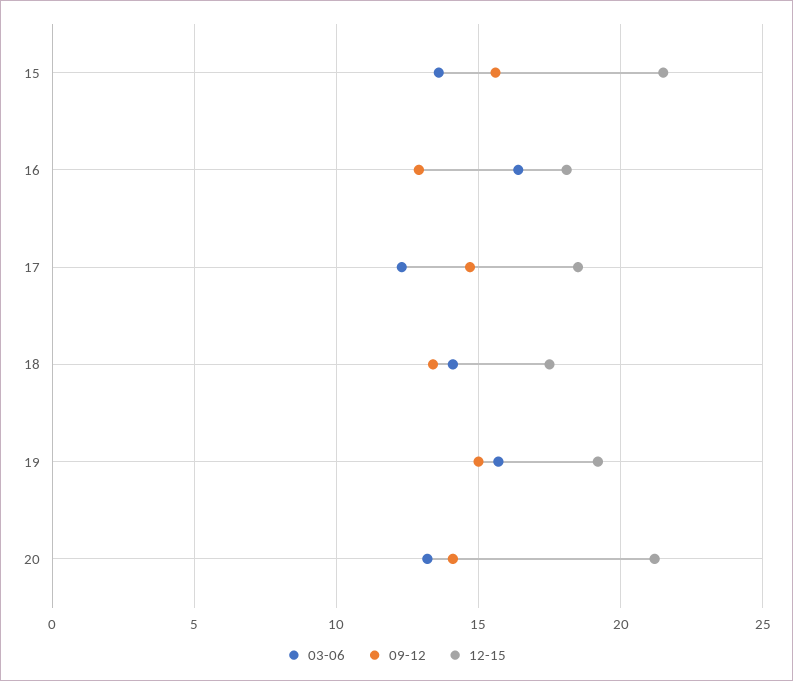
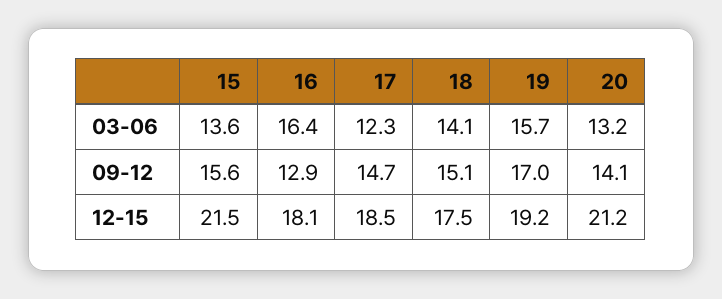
  {
    "03-06": {
      "15": 13.6,
      "16": 16.4,
      "17": 12.3,
      "18": 14.1,
      "19": 15.7,
      "20": 13.2
    },
    "09-12": {
      "15": 15.6,
      "16": 12.9,
      "17": 14.7,
-     "18": 13.5,
+     "18": 15.1,
-     "19": 15,
+     "19": 17,
      "20": 14.1
    },
    "12-15": {
      "15": 21.5,
      "16": 18.1,
      "17": 18.5,
      "18": 17.5,
      "19": 19.2,
      "20": 21.2
    }
  }

